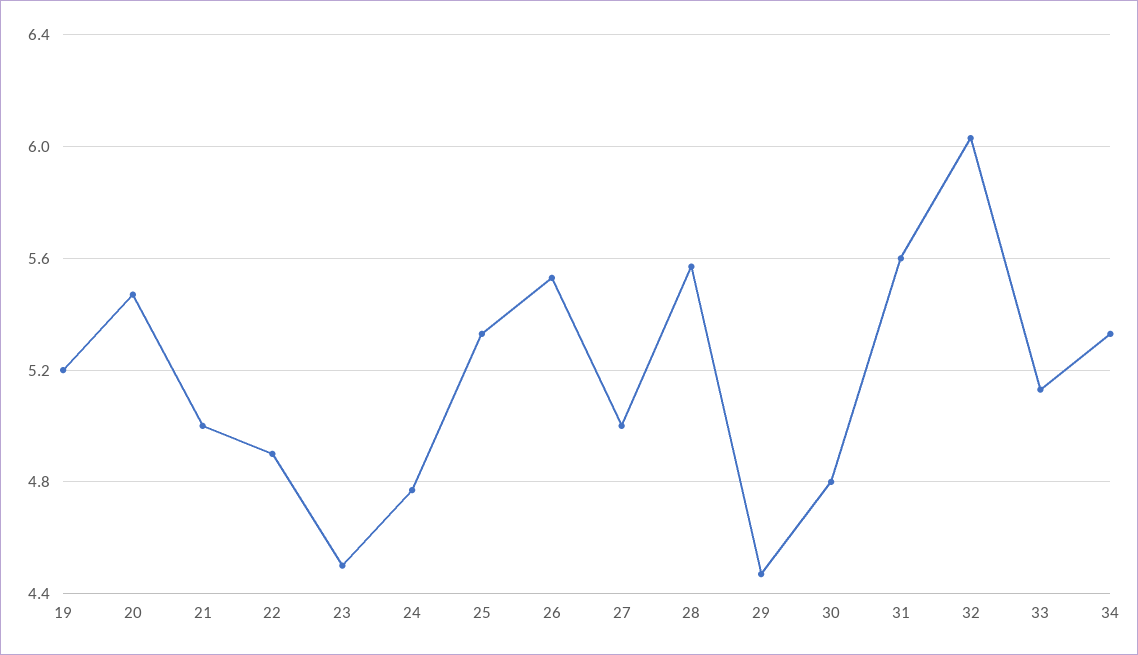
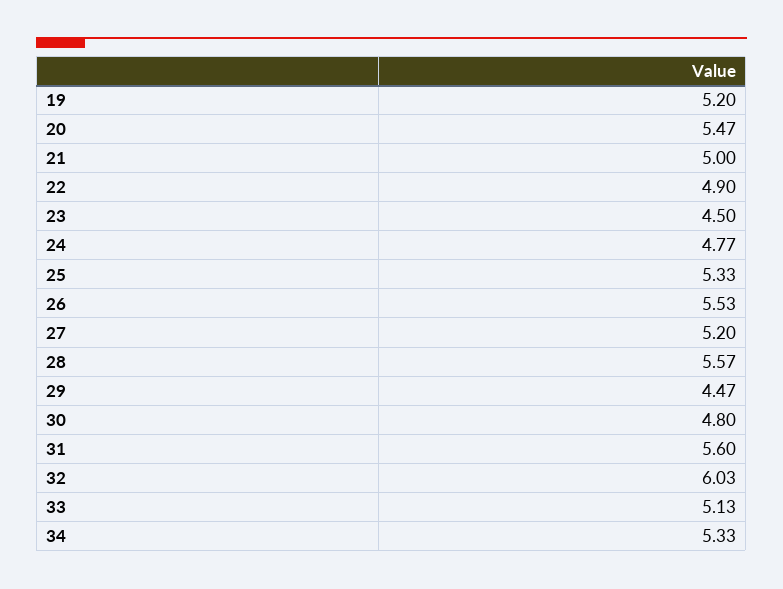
  {
    "19": 5.2,
    "20": 5.47,
    "21": 5,
    "22": 4.9,
    "23": 4.5,
    "24": 4.77,
    "25": 5.33,
    "26": 5.53,
-   "27": 5,
+   "27": 5.2,
    "28": 5.57,
    "29": 4.47,
    "30": 4.8,
    "31": 5.6,
    "32": 6.03,
    "33": 5.13,
    "34": 5.33
  }

